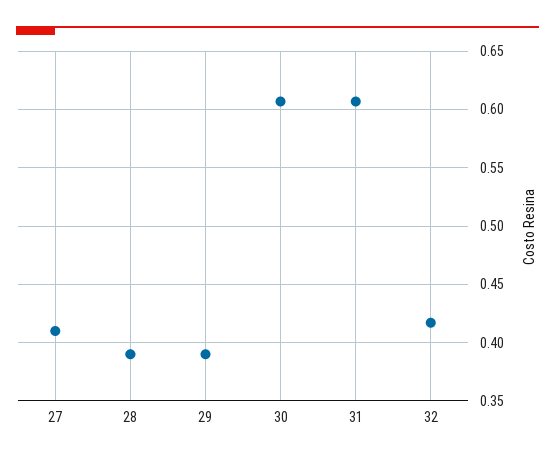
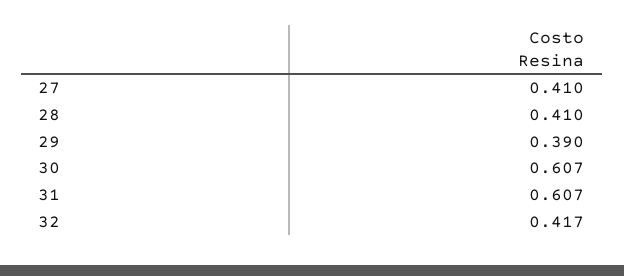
  {
    "27": 0.41,
-   "28": 0.39,
+   "28": 0.41,
    "29": 0.39,
    "30": 0.607,
    "31": 0.607,
    "32": 0.417
  }

